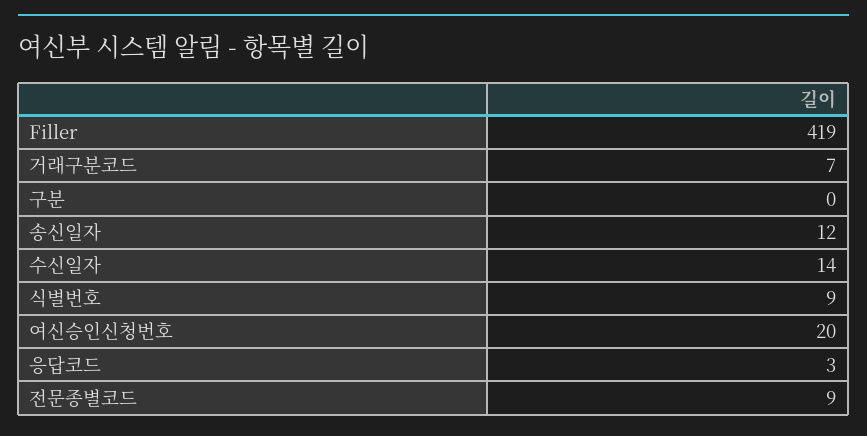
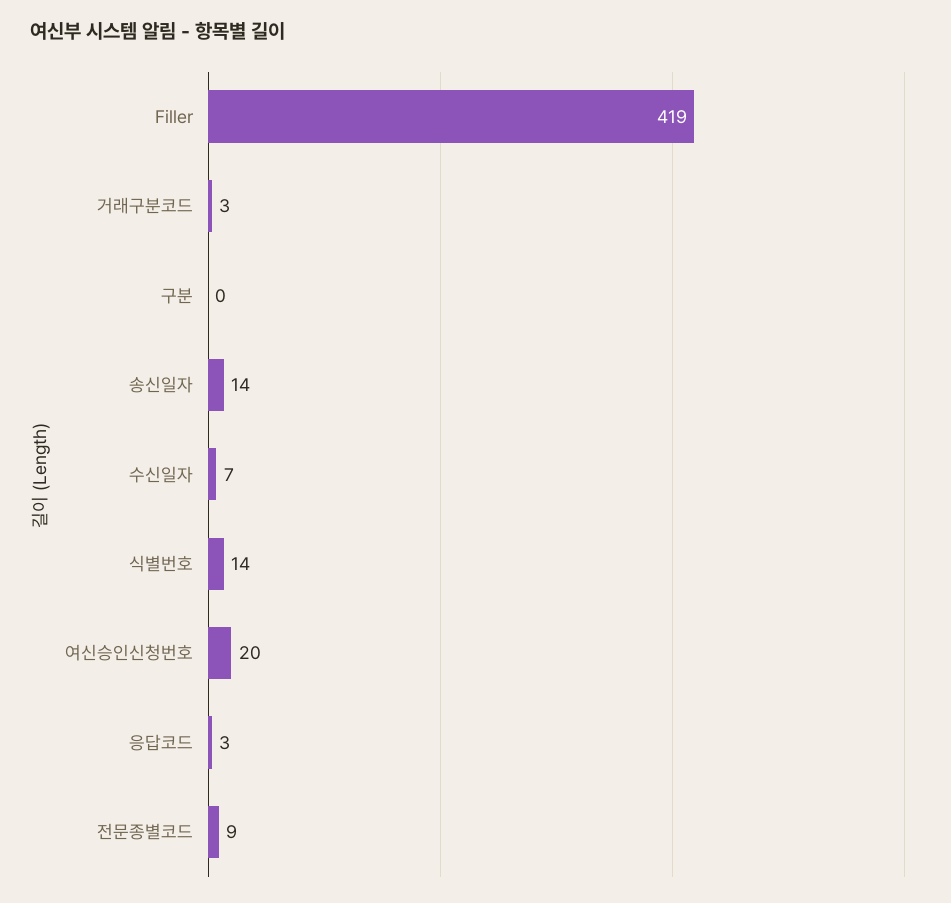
  {
    "Filler": 419,
-   "거래구분코드": 7,
+   "거래구분코드": 3,
    "구분": 0,
-   "송신일자": 12,
+   "송신일자": 14,
-   "수신일자": 14,
+   "수신일자": 7,
-   "식별번호": 9,
+   "식별번호": 14,
    "여신승인신청번호": 20,
    "응답코드": 3,
    "전문종별코드": 9
  }

